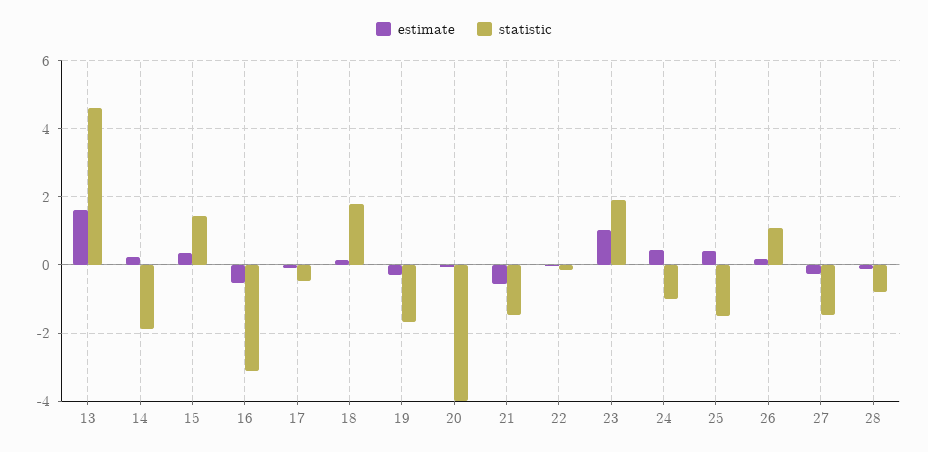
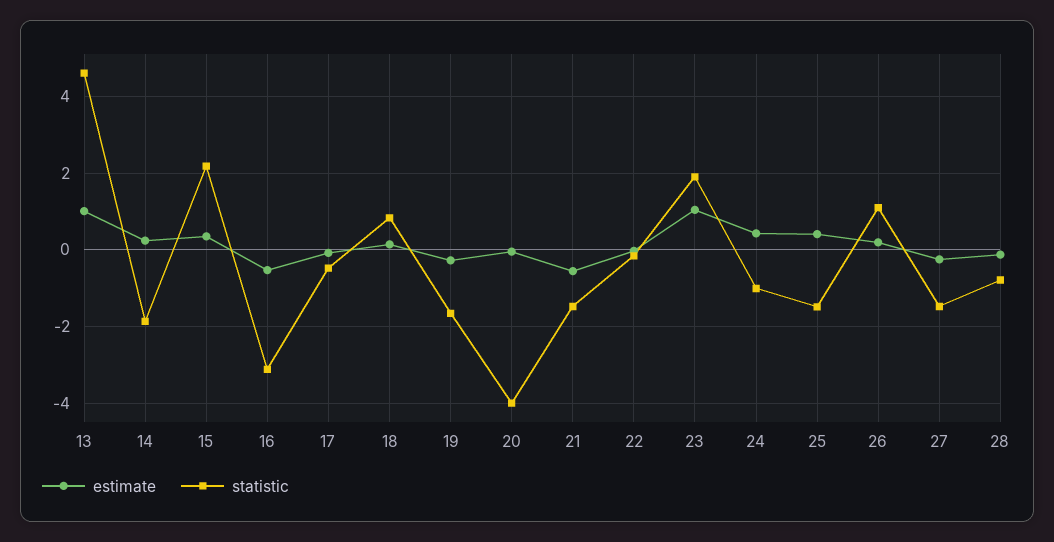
  {
    "estimate": {
-     "13": 1.6,
+     "13": 1,
      "14": 0.2,
      "15": 0.4,
      "16": -0.6,
      "17": 0,
      "18": 0.2,
      "19": -0.2,
      "20": 0,
      "21": -0.6,
      "22": 0,
      "23": 1,
      "24": 0.4,
      "25": 0.4,
      "26": 0.2,
      "27": -0.2,
      "28": -0.2
    },
    "statistic": {
      "13": 4.6,
      "14": -1.8,
-     "15": 1.4,
+     "15": 2.2,
      "16": -3.2,
      "17": -0.4,
-     "18": 1.8,
+     "18": 0.8,
      "19": -1.6,
      "20": -4,
      "21": -1.4,
      "22": -0.2,
      "23": 2,
      "24": -1,
      "25": -1.4,
      "26": 1.2,
      "27": -1.4,
      "28": -0.8
    }
  }

